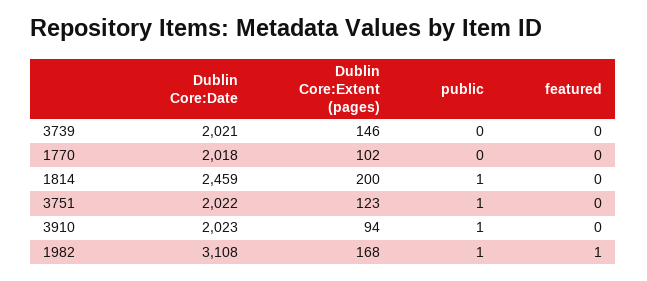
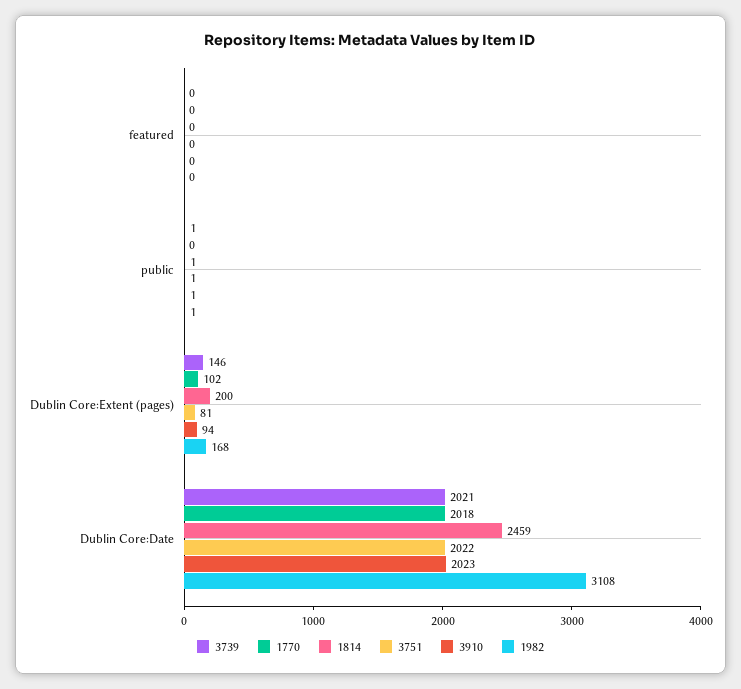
  {
    "3739": {
      "Dublin Core:Date": 2021,
      "Dublin Core:Extent (pages)": 146,
-     "public": 0,
+     "public": 1,
      "featured": 0
    },
    "1770": {
      "Dublin Core:Date": 2018,
      "Dublin Core:Extent (pages)": 102,
      "public": 0,
      "featured": 0
    },
    "1814": {
      "Dublin Core:Date": 2459,
      "Dublin Core:Extent (pages)": 200,
      "public": 1,
      "featured": 0
    },
    "3751": {
      "Dublin Core:Date": 2022,
-     "Dublin Core:Extent (pages)": 123,
+     "Dublin Core:Extent (pages)": 81,
      "public": 1,
      "featured": 0
    },
    "3910": {
      "Dublin Core:Date": 2023,
      "Dublin Core:Extent (pages)": 94,
      "public": 1,
      "featured": 0
    },
    "1982": {
      "Dublin Core:Date": 3108,
      "Dublin Core:Extent (pages)": 168,
      "public": 1,
-     "featured": 1
+     "featured": 0
    }
  }

